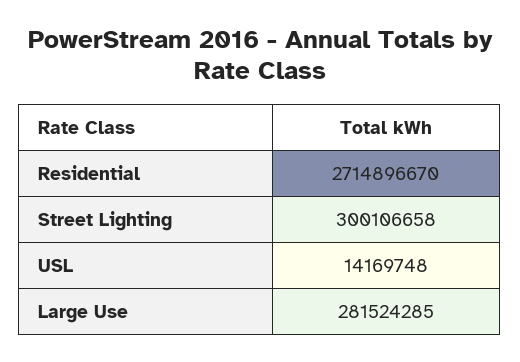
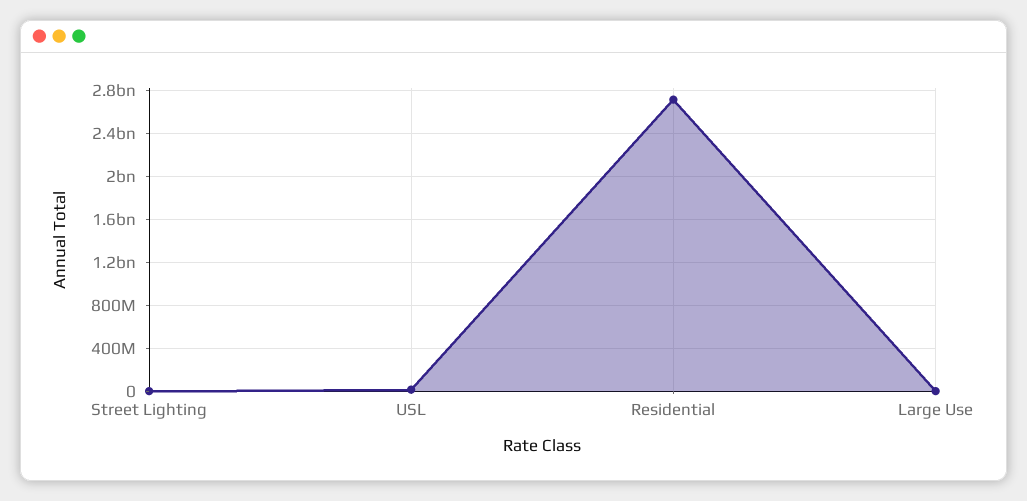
  {
    "Residential": 2714896670,
-   "Street Lighting": 300106658,
+   "Street Lighting": 0,
    "USL": 14169748,
-   "Large Use": 281524285
+   "Large Use": 0
  }

